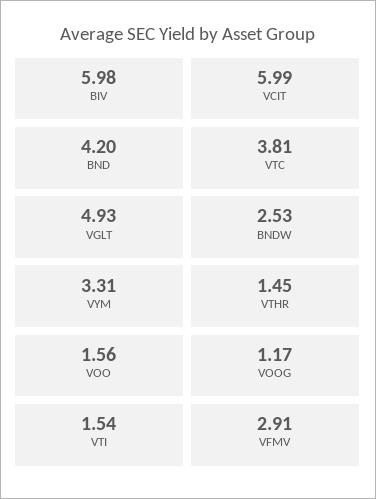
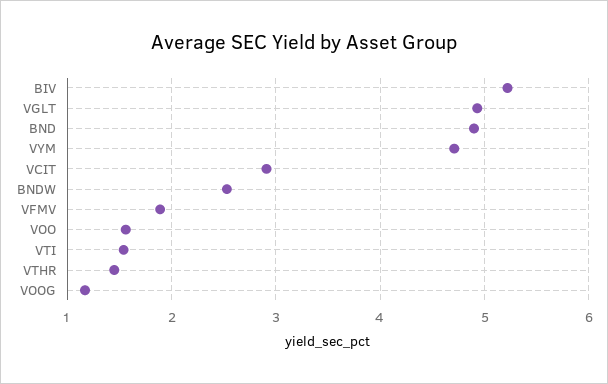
  {
-   "BIV": 5.98,
+   "BIV": 5.2,
-   "VCIT": 5.99,
+   "VCIT": 2.9,
-   "BND": 4.2,
+   "BND": 4.9,
-   "VTC": 3.81,
    "VGLT": 4.93,
    "BNDW": 2.53,
-   "VYM": 3.31,
+   "VYM": 4.7,
    "VTHR": 1.45,
    "VOO": 1.56,
    "VOOG": 1.17,
    "VTI": 1.54,
-   "VFMV": 2.91
+   "VFMV": 1.9
  }

